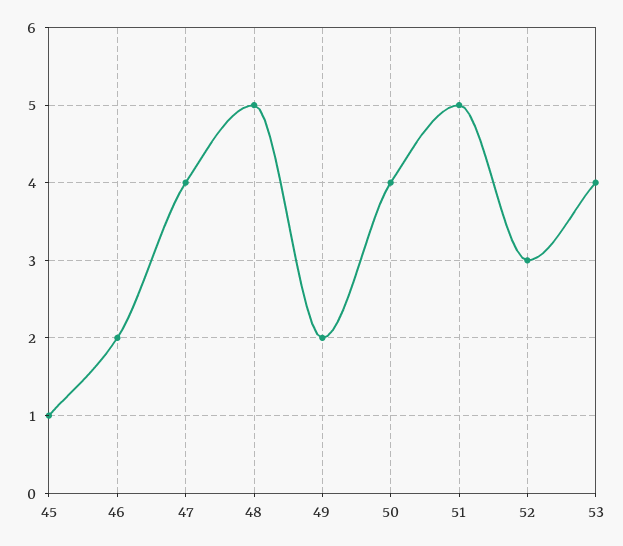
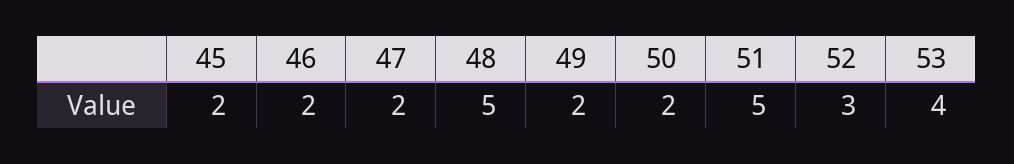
  {
-   "45": 1,
+   "45": 2,
    "46": 2,
-   "47": 4,
+   "47": 2,
    "48": 5,
    "49": 2,
-   "50": 4,
+   "50": 2,
    "51": 5,
    "52": 3,
    "53": 4
  }

